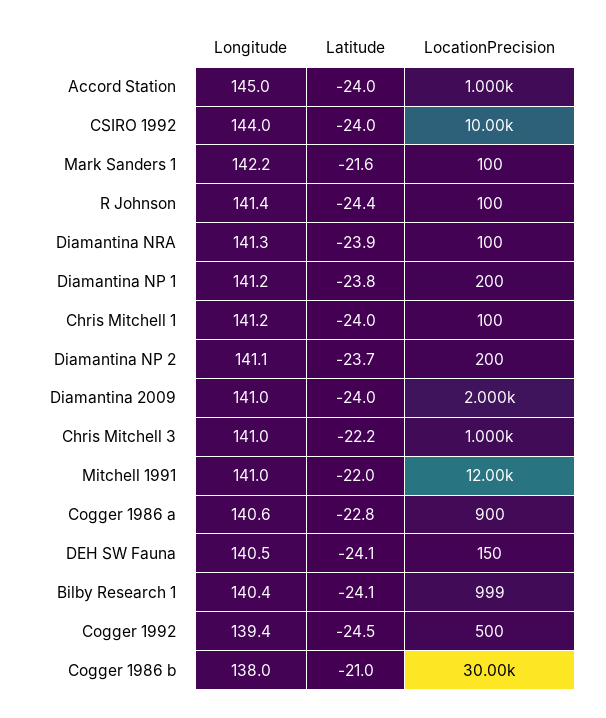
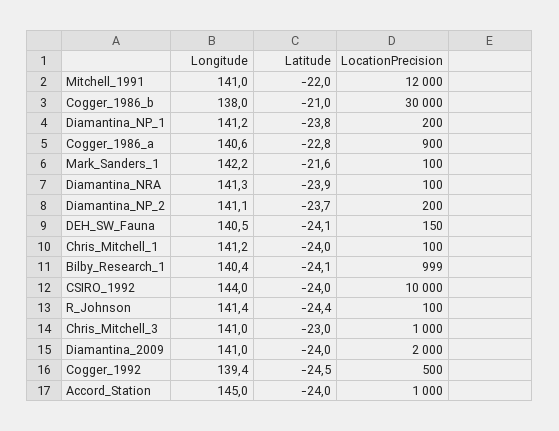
  {
    "Longitude": {
      "Accord Station": 145,
      "CSIRO 1992": 144,
      "Mark Sanders 1": 142.2,
      "R Johnson": 141.4,
      "Diamantina NRA": 141.3,
      "Diamantina NP 1": 141.2,
      "Chris Mitchell 1": 141.2,
      "Diamantina NP 2": 141.1,
      "Diamantina 2009": 141,
      "Chris Mitchell 3": 141,
      "Mitchell 1991": 141,
      "Cogger 1986 a": 140.6,
      "DEH SW Fauna": 140.5,
      "Bilby Research 1": 140.4,
      "Cogger 1992": 139.4,
      "Cogger 1986 b": 138
    },
    "Latitude": {
      "Accord Station": -24,
      "CSIRO 1992": -24,
      "Mark Sanders 1": -21.6,
      "R Johnson": -24.4,
      "Diamantina NRA": -23.9,
      "Diamantina NP 1": -23.8,
      "Chris Mitchell 1": -24,
      "Diamantina NP 2": -23.7,
      "Diamantina 2009": -24,
-     "Chris Mitchell 3": -22.2,
+     "Chris Mitchell 3": -23,
      "Mitchell 1991": -22,
      "Cogger 1986 a": -22.8,
      "DEH SW Fauna": -24.1,
      "Bilby Research 1": -24.1,
      "Cogger 1992": -24.5,
      "Cogger 1986 b": -21
    },
    "LocationPrecision": {
      "Accord Station": 1000,
      "CSIRO 1992": 10000,
      "Mark Sanders 1": 100,
      "R Johnson": 100,
      "Diamantina NRA": 100,
      "Diamantina NP 1": 200,
      "Chris Mitchell 1": 100,
      "Diamantina NP 2": 200,
      "Diamantina 2009": 2000,
      "Chris Mitchell 3": 1000,
      "Mitchell 1991": 12000,
      "Cogger 1986 a": 900,
      "DEH SW Fauna": 150,
      "Bilby Research 1": 999,
      "Cogger 1992": 500,
      "Cogger 1986 b": 30000
    }
  }

